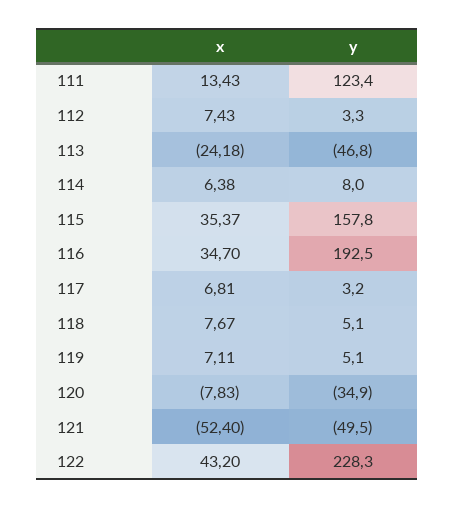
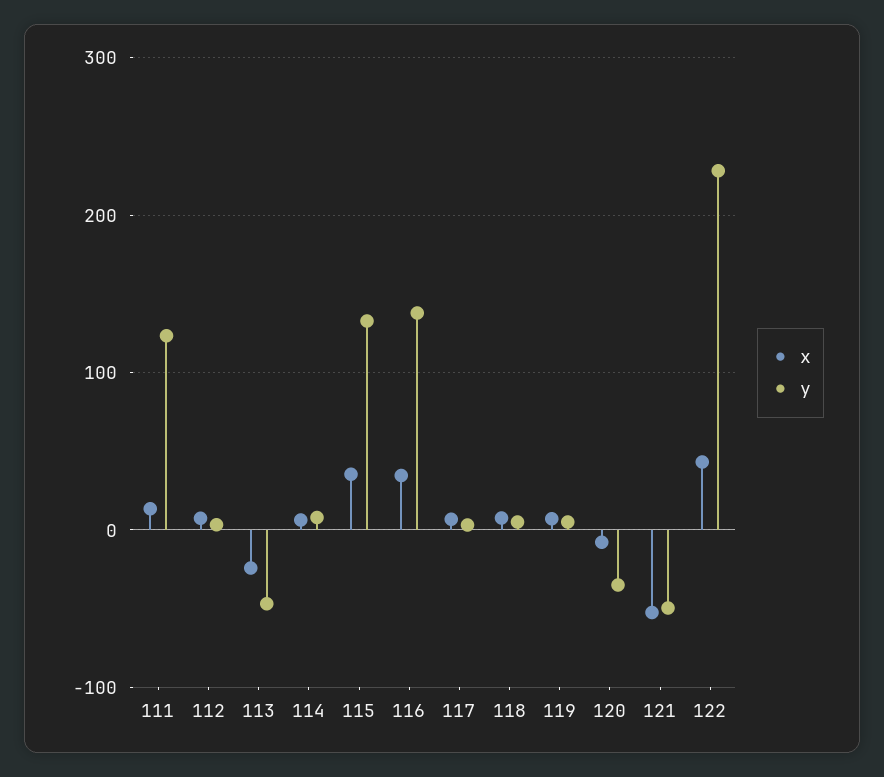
  {
    "x": {
      "111": 13.43,
      "112": 7.43,
      "113": -24.18,
      "114": 6.38,
      "115": 35.37,
      "116": 34.7,
      "117": 6.81,
      "118": 7.67,
      "119": 7.11,
      "120": -7.83,
      "121": -52.4,
      "122": 43.2
    },
    "y": {
      "111": 123.4,
      "112": 3.3,
      "113": -46.8,
      "114": 8,
-     "115": 157.8,
+     "115": 130,
-     "116": 192.5,
+     "116": 140,
      "117": 3.2,
      "118": 5.1,
      "119": 5.1,
      "120": -34.9,
      "121": -49.5,
      "122": 228.3
    }
  }

